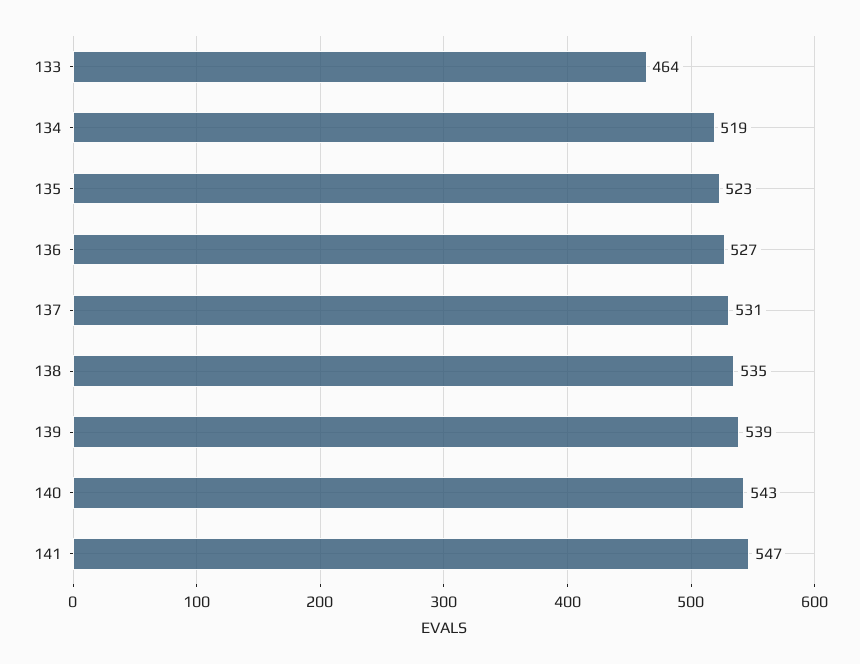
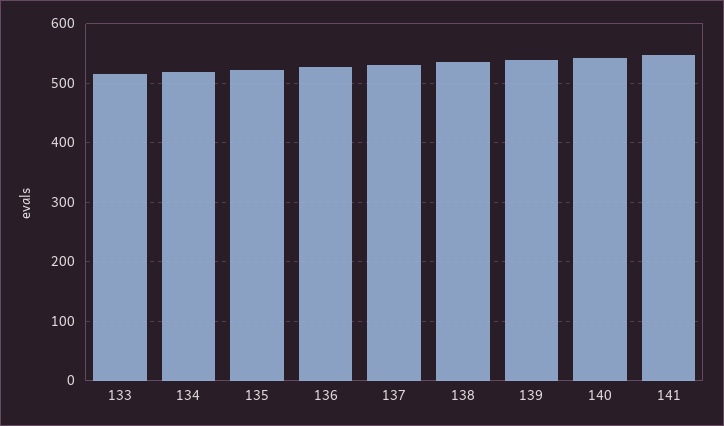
  {
-   "133": 464,
+   "133": 520,
    "134": 519,
    "135": 523,
    "136": 527,
    "137": 531,
    "138": 535,
    "139": 539,
    "140": 543,
    "141": 547
  }

